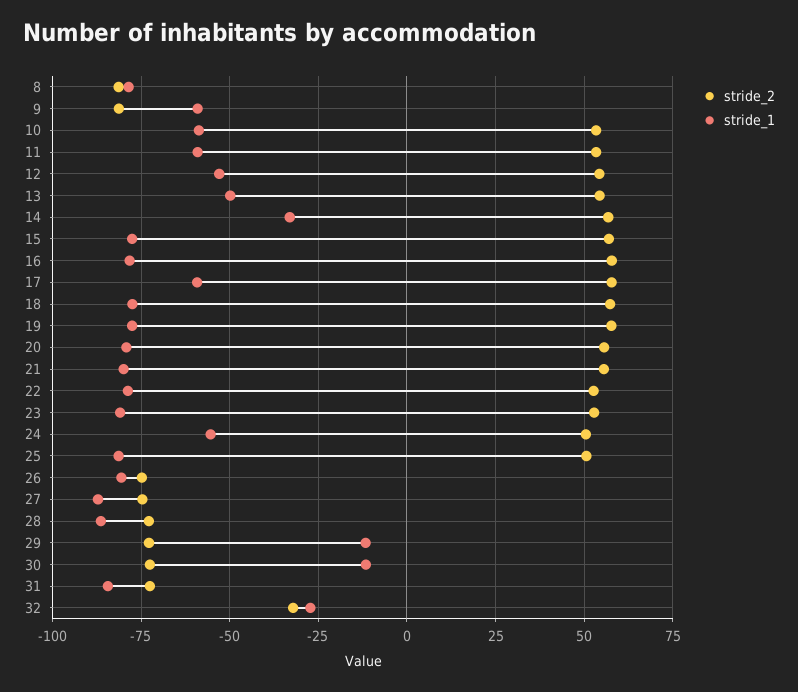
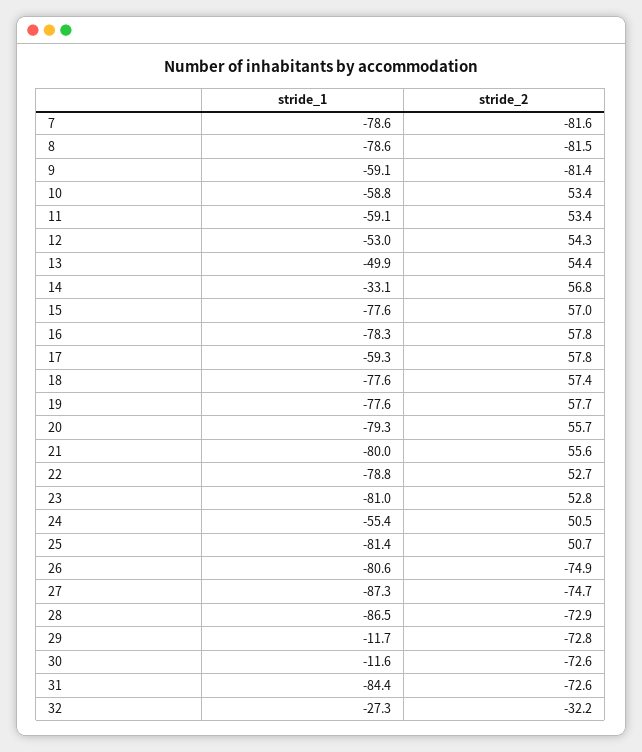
  {
    "stride_2": {
      "8": -81.5,
      "9": -81.4,
      "10": 53.4,
      "11": 53.4,
      "12": 54.3,
      "13": 54.4,
      "14": 56.8,
      "15": 57,
      "16": 57.8,
      "17": 57.8,
      "18": 57.4,
      "19": 57.7,
      "20": 55.7,
      "21": 55.6,
      "22": 52.7,
      "23": 52.8,
      "24": 50.5,
      "25": 50.7,
      "26": -74.9,
      "27": -74.7,
      "28": -72.9,
      "29": -72.8,
      "30": -72.6,
      "31": -72.6,
-     "32": -32.2
+     "32": -32.2,
+     "7": -81.6
    },
    "stride_1": {
      "8": -78.6,
      "9": -59.1,
      "10": -58.8,
      "11": -59.1,
      "12": -53,
      "13": -49.9,
      "14": -33.1,
      "15": -77.6,
      "16": -78.3,
      "17": -59.3,
      "18": -77.6,
      "19": -77.6,
      "20": -79.3,
      "21": -80,
      "22": -78.8,
      "23": -81,
      "24": -55.4,
      "25": -81.4,
      "26": -80.6,
      "27": -87.3,
      "28": -86.5,
      "29": -11.7,
      "30": -11.6,
      "31": -84.4,
-     "32": -27.3
+     "32": -27.3,
+     "7": -78.6
    }
  }

